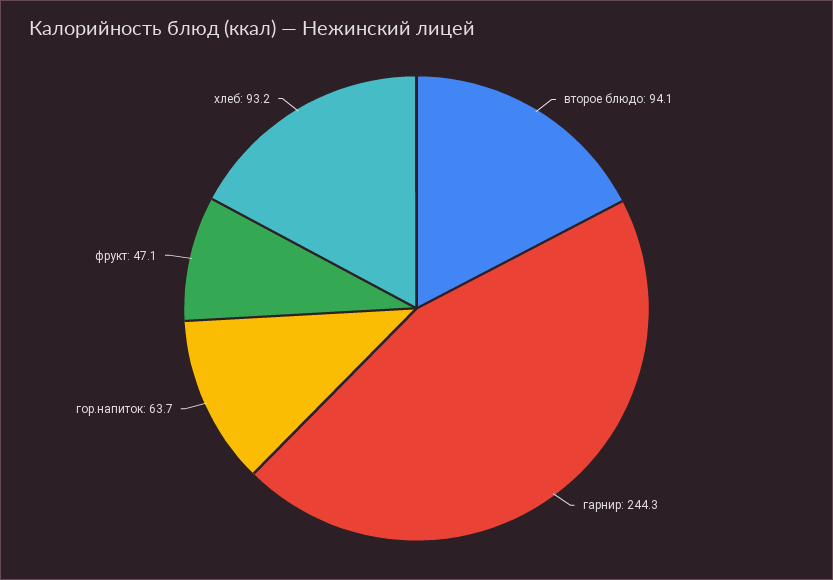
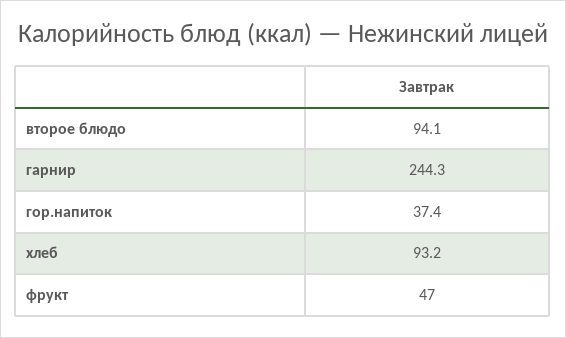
  {
    "второе блюдо": 94.1,
    "гарнир": 244.3,
-   "гор.напиток": 63.7,
+   "гор.напиток": 37.4,
-   "фрукт": 47.1,
+   "фрукт": 47,
    "хлеб": 93.2
  }

